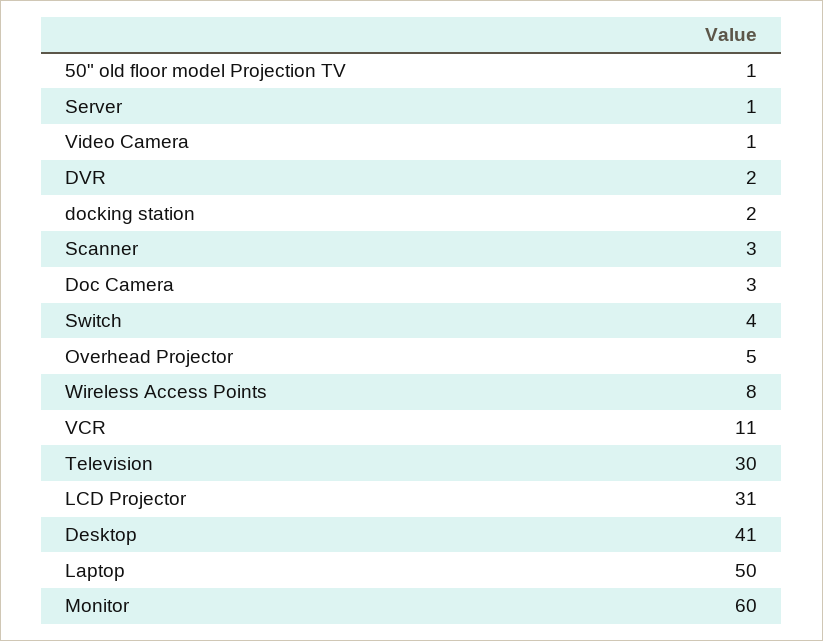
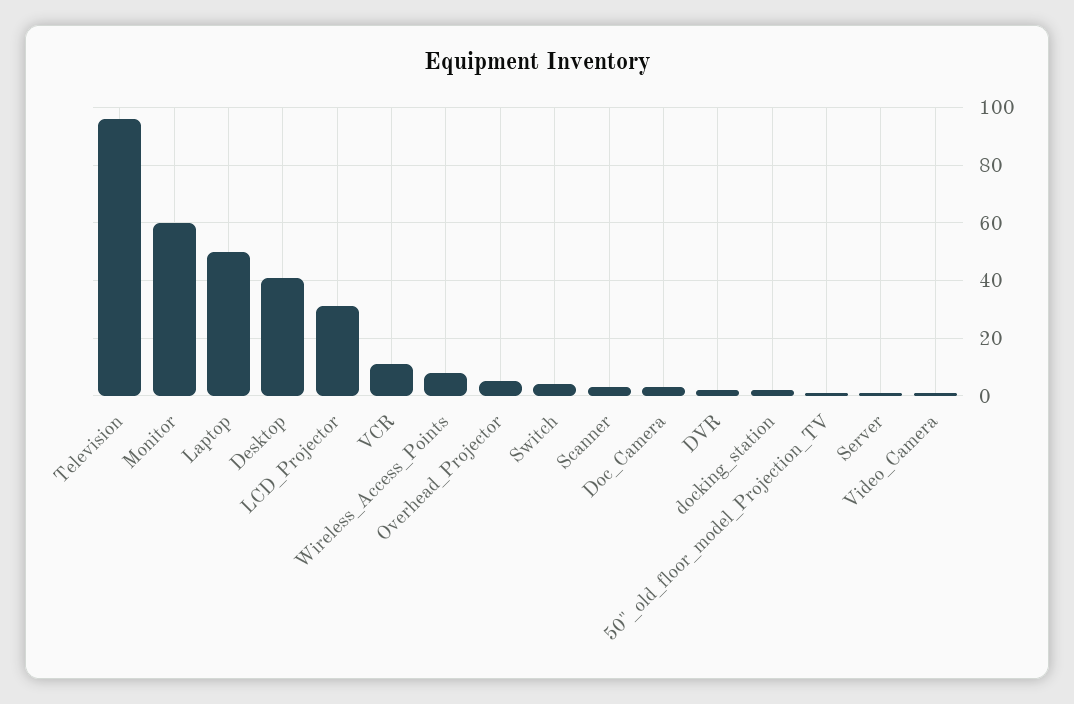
  {
    "50\" old floor model Projection TV": 1,
    "Server": 1,
    "Video Camera": 1,
    "DVR": 2,
    "docking station": 2,
    "Scanner": 3,
    "Doc Camera": 3,
    "Switch": 4,
    "Overhead Projector": 5,
    "Wireless Access Points": 8,
    "VCR": 11,
-   "Television": 30,
+   "Television": 95,
    "LCD Projector": 31,
    "Desktop": 41,
    "Laptop": 50,
    "Monitor": 60
  }

